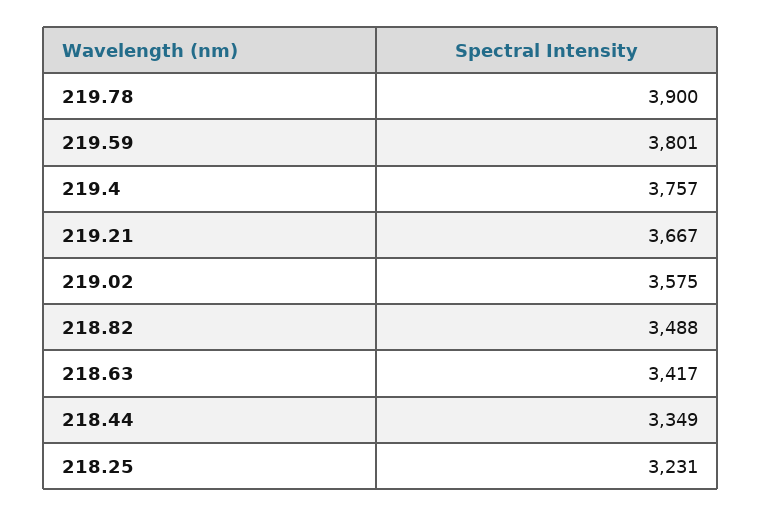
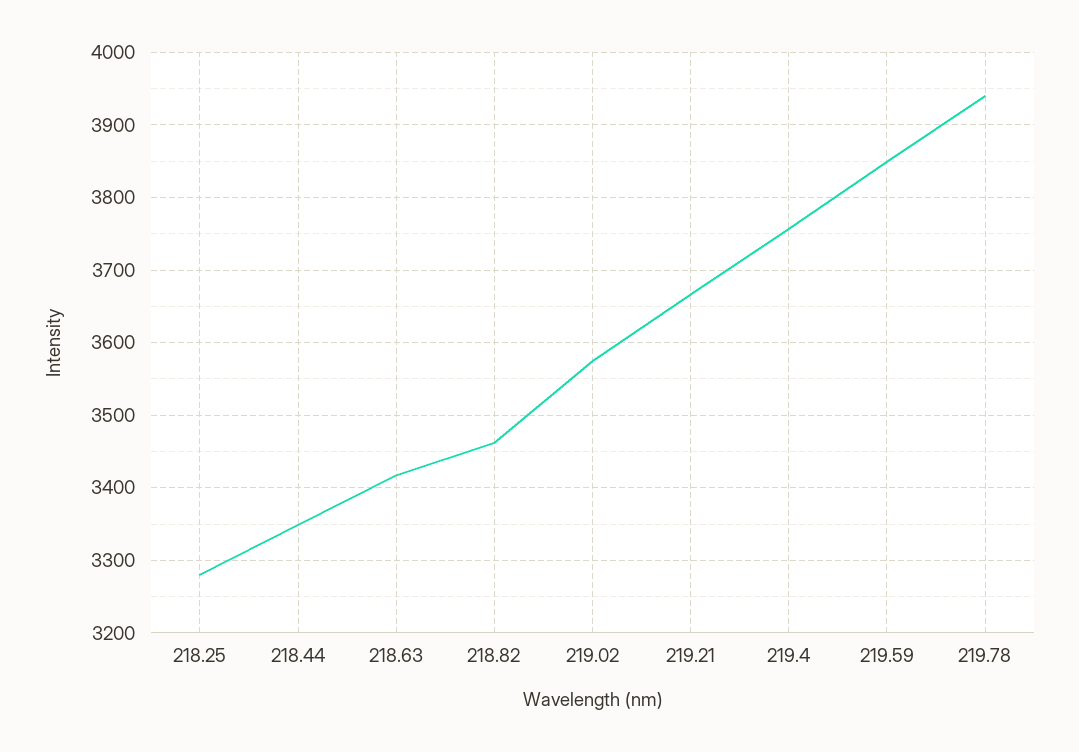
  {
-   "219.78": 3900,
+   "219.78": 3940,
-   "219.59": 3801,
+   "219.59": 3850,
    "219.4": 3757,
    "219.21": 3667,
    "219.02": 3575,
-   "218.82": 3488,
+   "218.82": 3460,
    "218.63": 3417,
    "218.44": 3349,
-   "218.25": 3231
+   "218.25": 3280
  }

